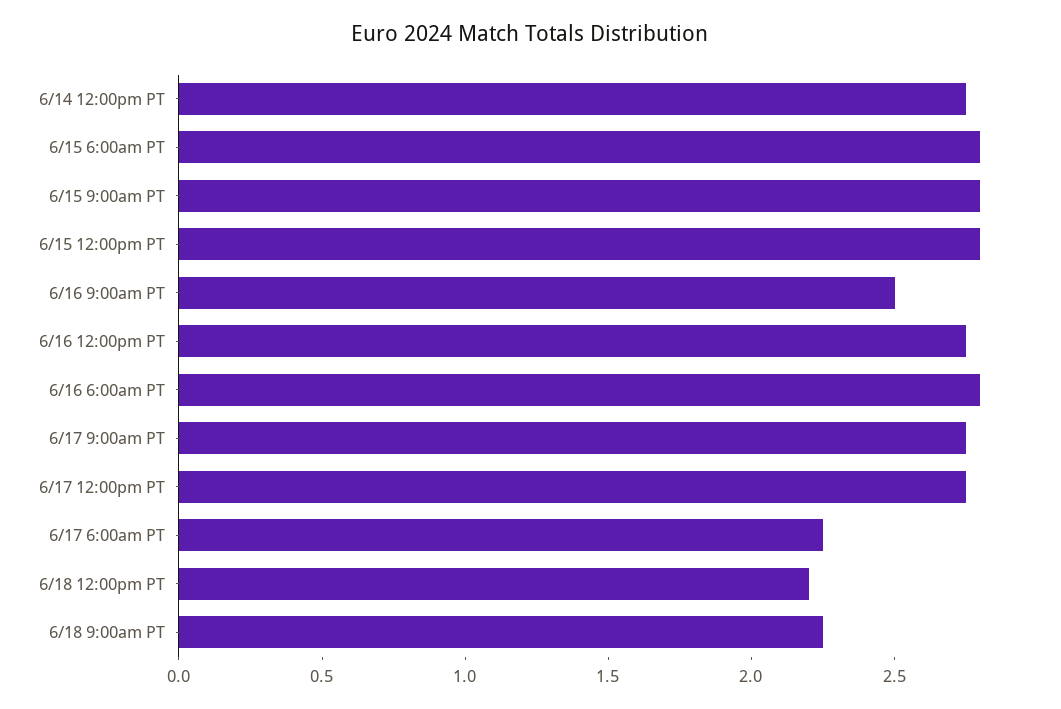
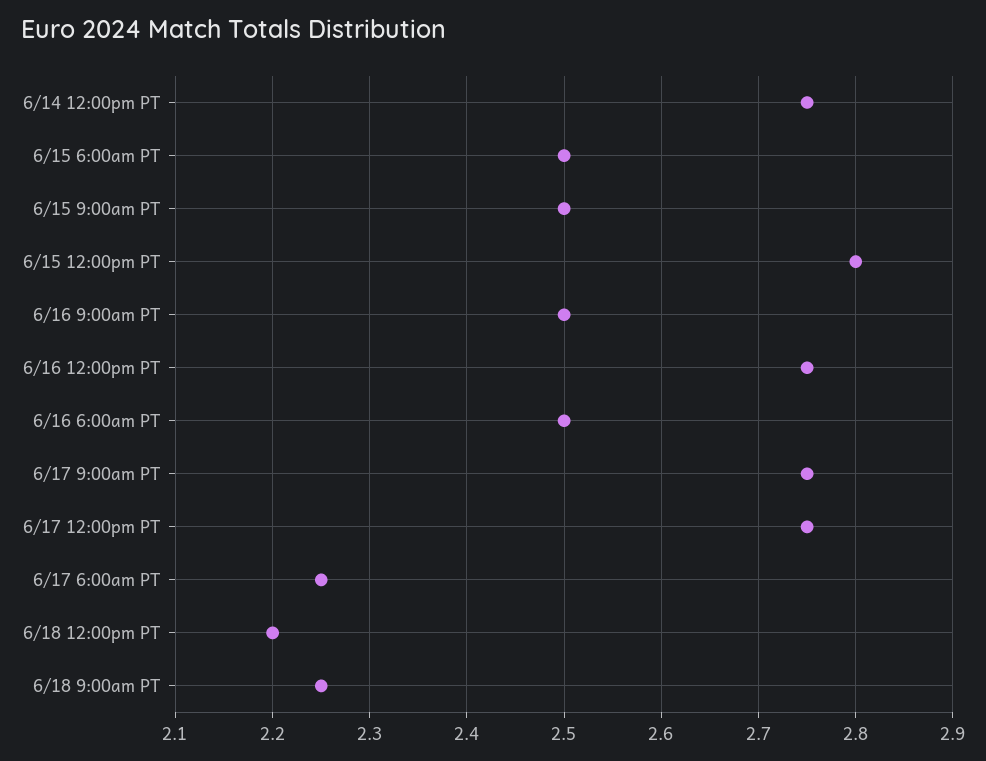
  {
    "6/14 12:00pm PT": 2.75,
-   "6/15 6:00am PT": 2.8,
+   "6/15 6:00am PT": 2.5,
-   "6/15 9:00am PT": 2.8,
+   "6/15 9:00am PT": 2.5,
    "6/15 12:00pm PT": 2.8,
    "6/16 9:00am PT": 2.5,
    "6/16 12:00pm PT": 2.75,
-   "6/16 6:00am PT": 2.8,
+   "6/16 6:00am PT": 2.5,
    "6/17 9:00am PT": 2.75,
    "6/17 12:00pm PT": 2.75,
    "6/17 6:00am PT": 2.25,
    "6/18 12:00pm PT": 2.2,
    "6/18 9:00am PT": 2.25
  }

